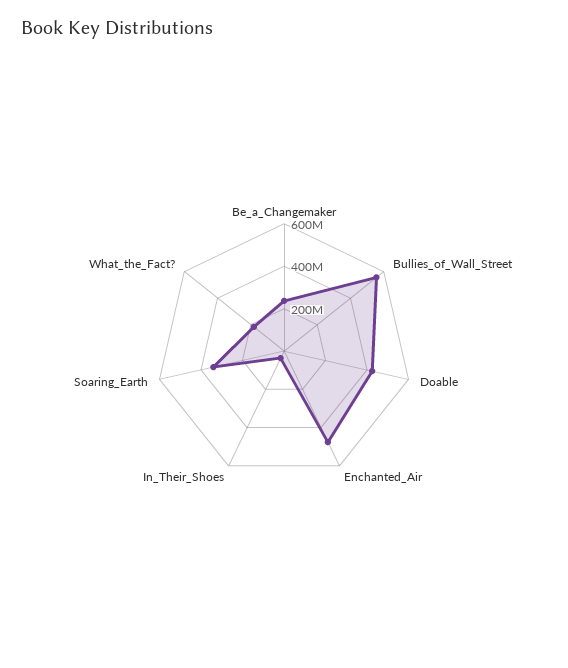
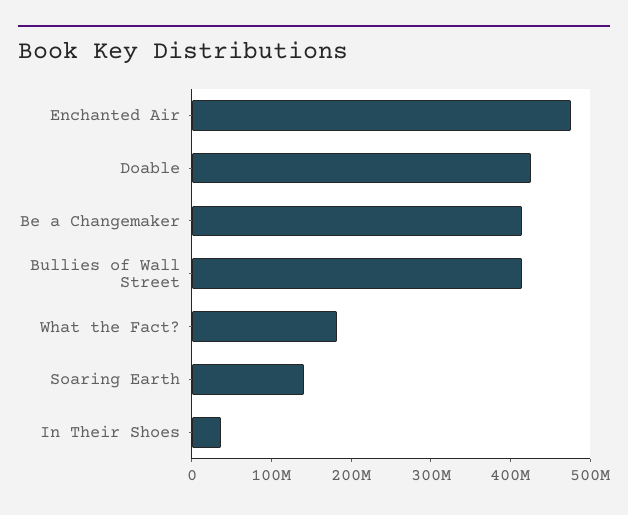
  {
-   "Be_a_Changemaker": 250000000,
+   "Be_a_Changemaker": 420000000,
-   "Bullies_of_Wall_Street": 550000000,
+   "Bullies_of_Wall_Street": 420000000,
    "Doable": 420000000,
    "Enchanted_Air": 480000000,
    "In_Their_Shoes": 40000000,
-   "Soaring_Earth": 350000000,
+   "Soaring_Earth": 140000000,
    "What_the_Fact?": 180000000
  }

